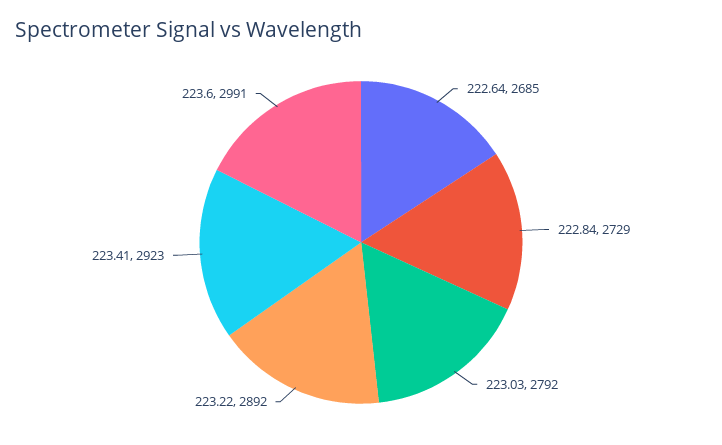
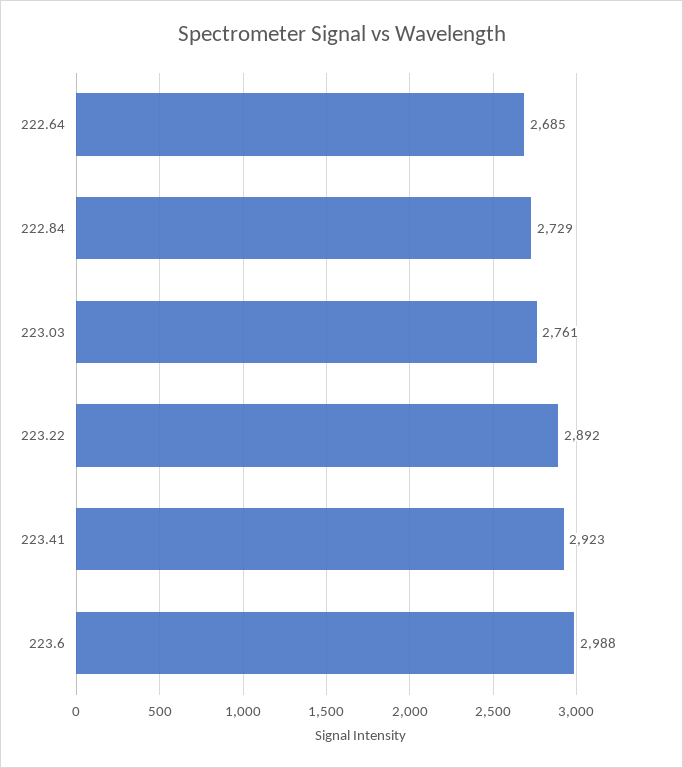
  {
    "222.64": 2685,
    "222.84": 2729,
-   "223.03": 2792,
+   "223.03": 2761,
    "223.22": 2892,
    "223.41": 2923,
-   "223.6": 2991
+   "223.6": 2988
  }

